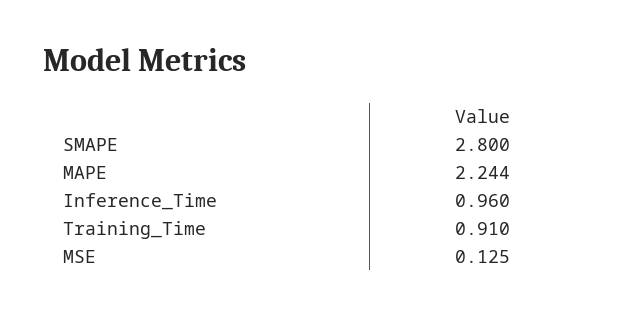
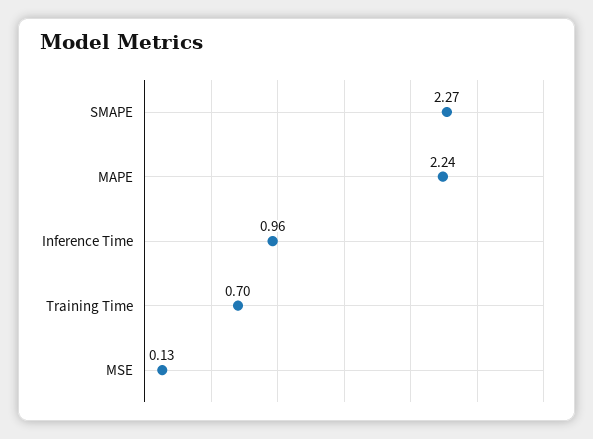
  {
-   "SMAPE": 2.8,
+   "SMAPE": 2.27,
    "MAPE": 2.244,
    "Inference_Time": 0.96,
-   "Training_Time": 0.91,
+   "Training_Time": 0.7,
    "MSE": 0.125
  }

